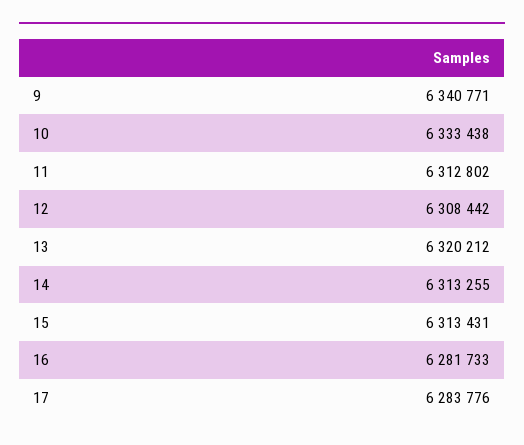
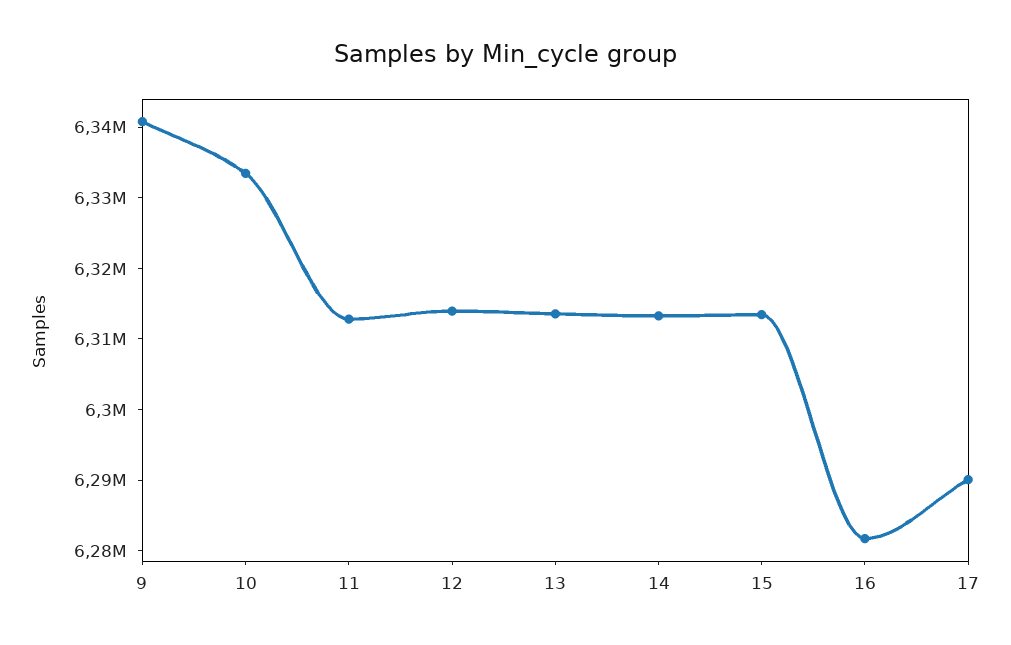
  {
    "9": 6340771,
    "10": 6333438,
    "11": 6312802,
-   "12": 6308442,
+   "12": 6314000,
-   "13": 6320212,
+   "13": 6314000,
    "14": 6313255,
    "15": 6313431,
    "16": 6281733,
-   "17": 6283776
+   "17": 6290000
  }

